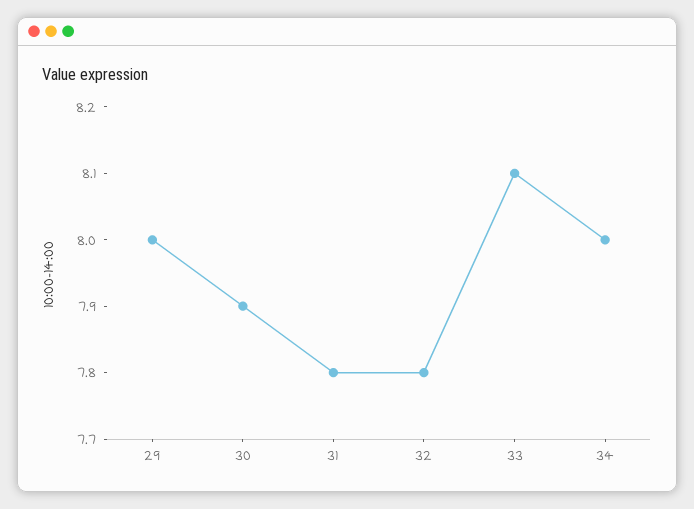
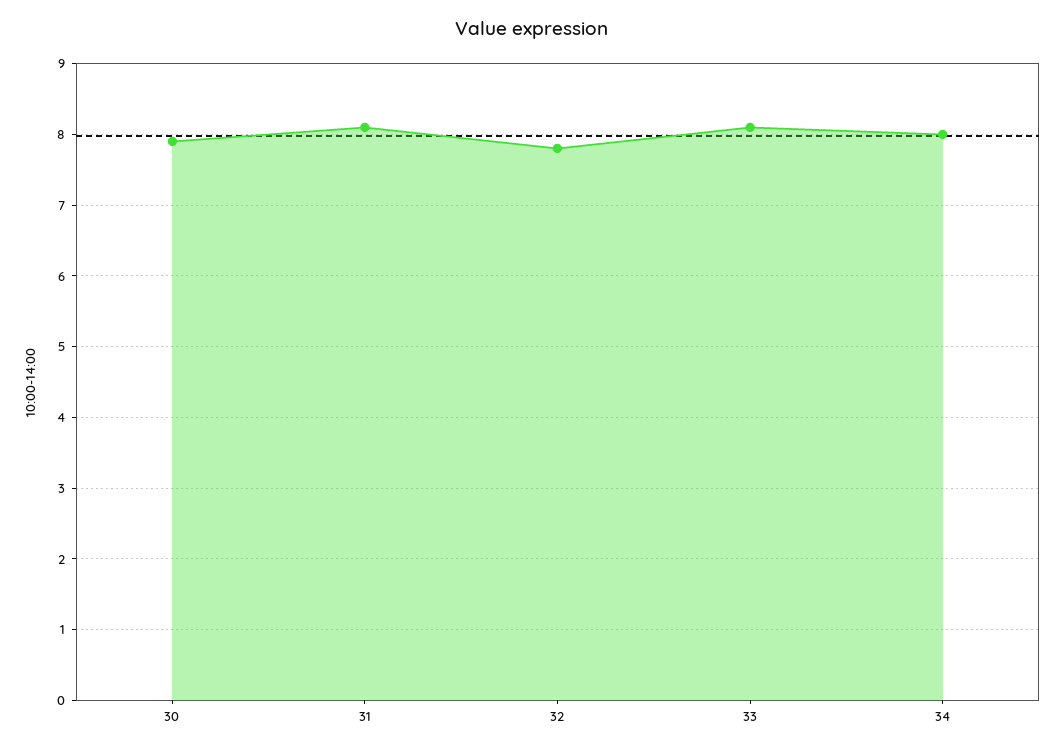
  {
-   "29": 8,
    "30": 7.9,
-   "31": 7.8,
+   "31": 8.1,
    "32": 7.8,
    "33": 8.1,
    "34": 8
  }

